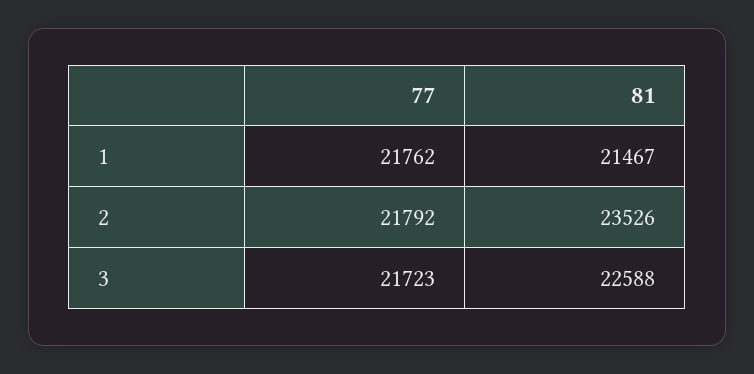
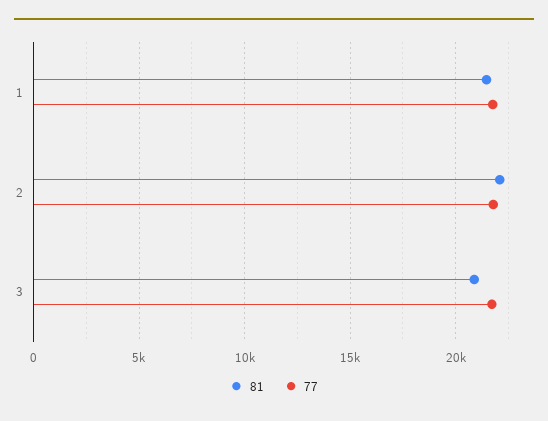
  {
    "77": {
      "1": 21762,
      "2": 21792,
      "3": 21723
    },
    "81": {
      "1": 21467,
-     "2": 23526,
+     "2": 22000,
-     "3": 22588
+     "3": 21000
    }
  }

